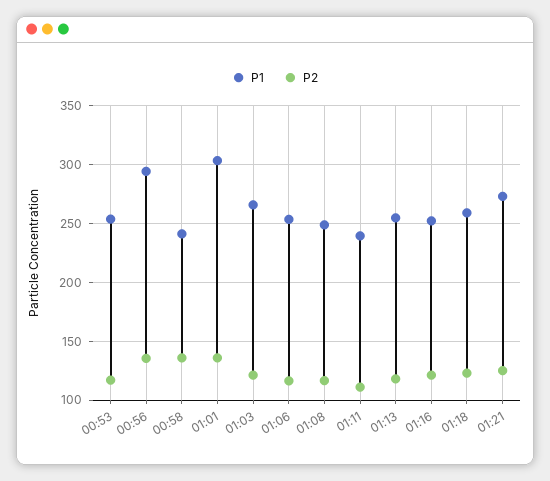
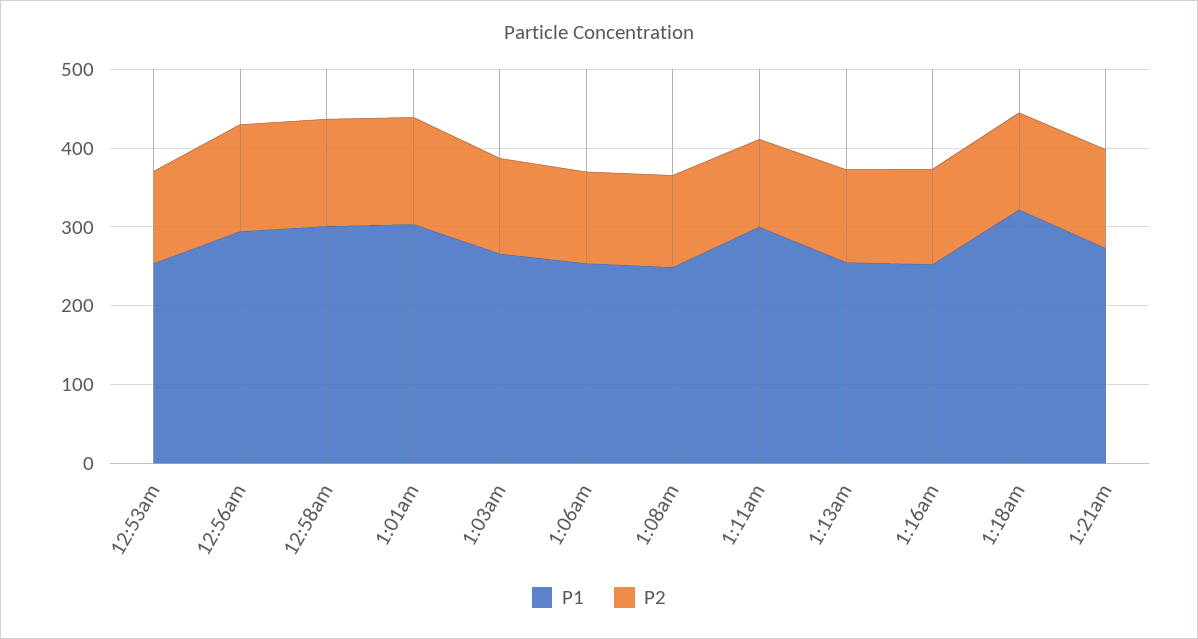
  {
    "P1": {
      "00:53": 250,
      "00:56": 290,
-     "00:58": 240,
+     "00:58": 300,
      "01:01": 300,
      "01:03": 270,
      "01:06": 250,
      "01:08": 250,
-     "01:11": 240,
+     "01:11": 300,
      "01:13": 250,
      "01:16": 250,
-     "01:18": 260,
+     "01:18": 320,
      "01:21": 270
    },
    "P2": {
      "00:53": 120,
      "00:56": 140,
      "00:58": 140,
      "01:01": 140,
      "01:03": 120,
      "01:06": 120,
      "01:08": 120,
      "01:11": 110,
      "01:13": 120,
      "01:16": 120,
      "01:18": 120,
      "01:21": 130
    }
  }

